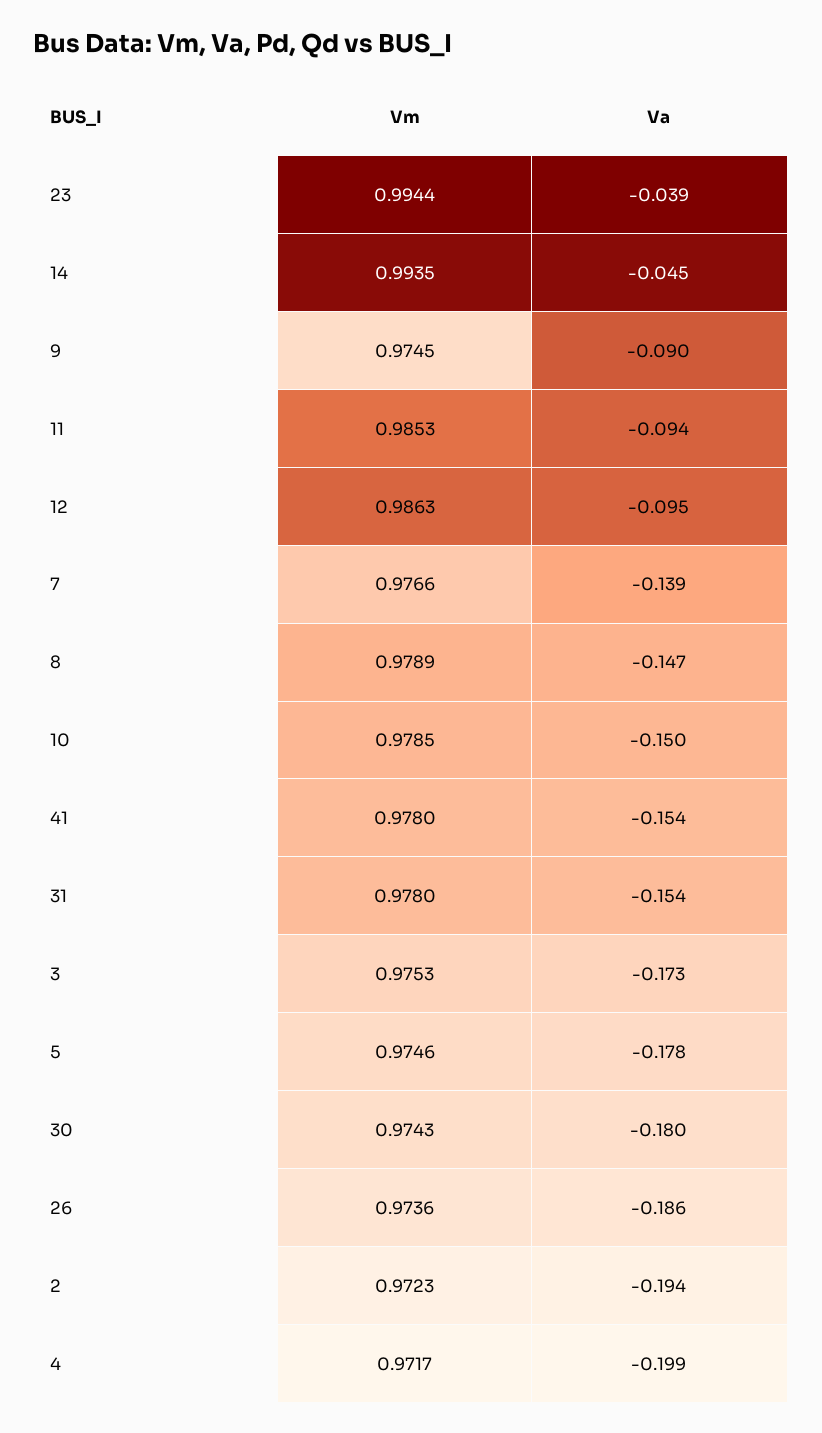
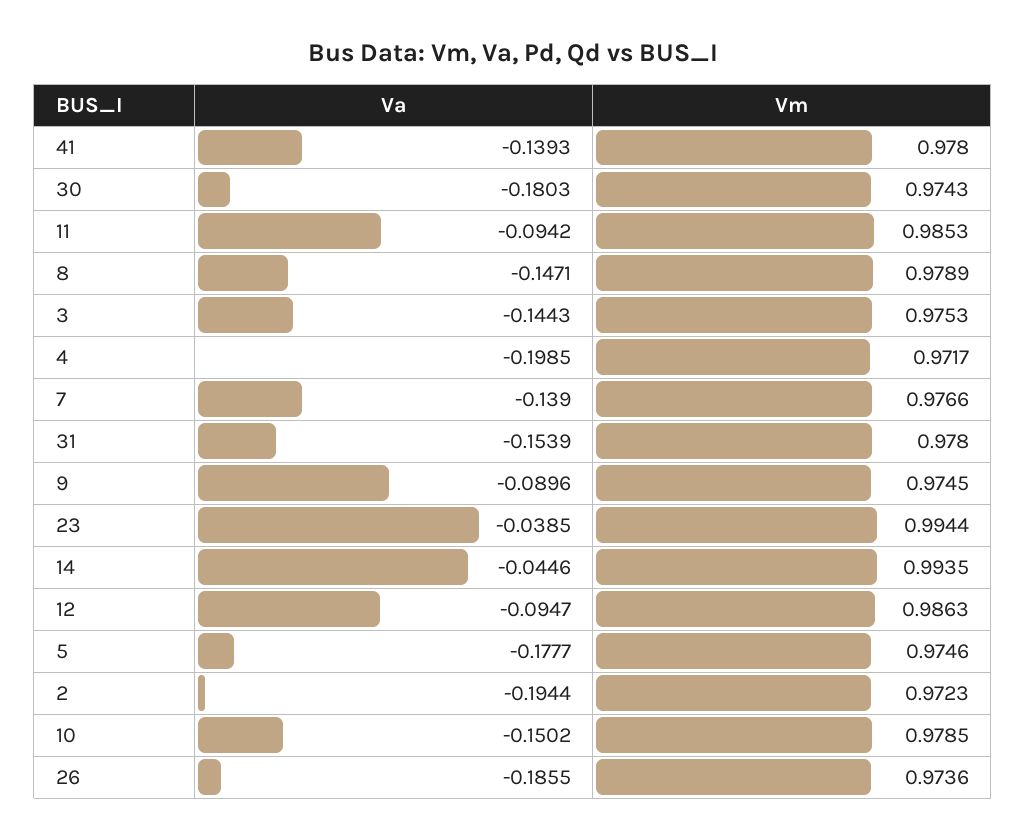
  {
    "Vm": {
      "23": 0.9944,
      "14": 0.9935,
      "9": 0.9745,
      "11": 0.9853,
      "12": 0.9863,
      "7": 0.9766,
      "8": 0.9789,
      "10": 0.9785,
      "41": 0.978,
      "31": 0.978,
      "3": 0.9753,
      "5": 0.9746,
      "30": 0.9743,
      "26": 0.9736,
      "2": 0.9723,
      "4": 0.9717
    },
    "Va": {
      "23": -0.0385,
      "14": -0.0446,
      "9": -0.0896,
      "11": -0.0942,
      "12": -0.0947,
      "7": -0.139,
      "8": -0.1471,
      "10": -0.1502,
-     "41": -0.154,
+     "41": -0.1393,
      "31": -0.1539,
-     "3": -0.173,
+     "3": -0.1443,
      "5": -0.1777,
      "30": -0.1803,
      "26": -0.1855,
      "2": -0.1944,
      "4": -0.1985
    }
  }

